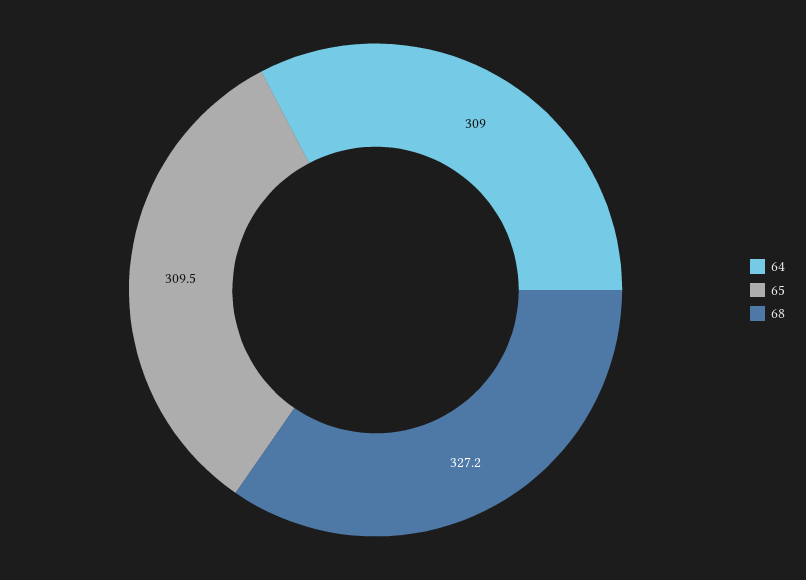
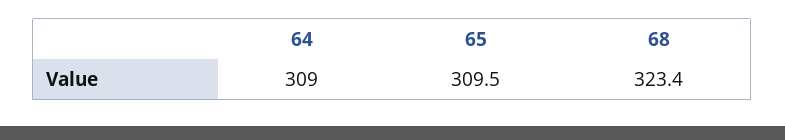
  {
    "64": 309,
    "65": 309.5,
-   "68": 327.2
+   "68": 323.4
  }

